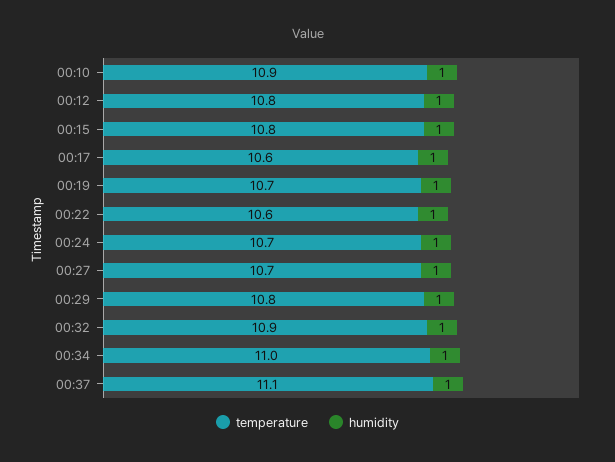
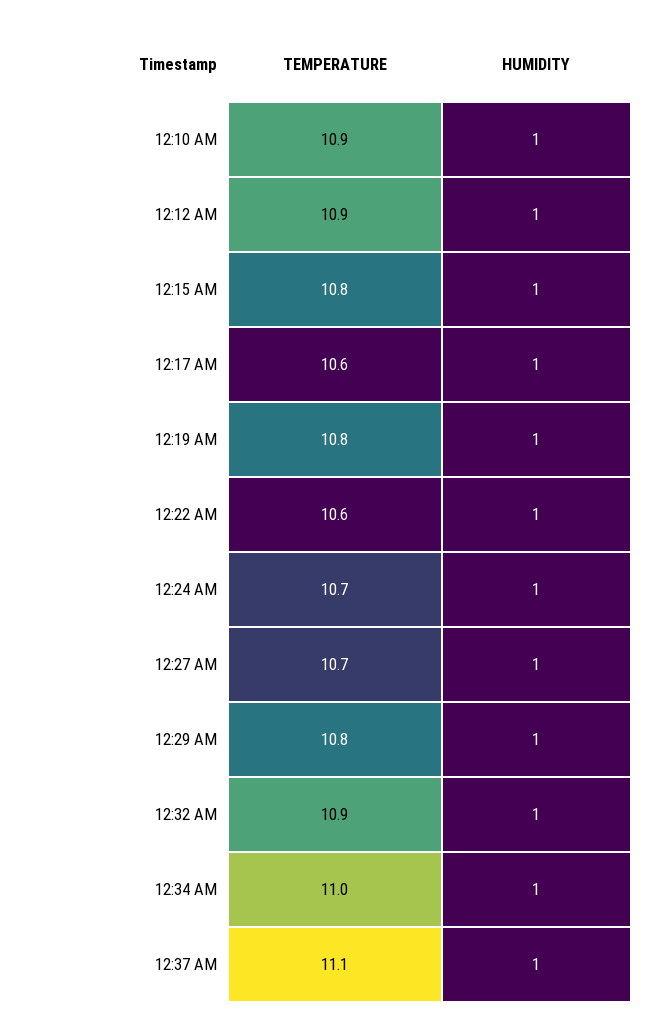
  {
    "temperature": {
      "00:10": 10.9,
-     "00:12": 10.8,
+     "00:12": 10.9,
      "00:15": 10.8,
      "00:17": 10.6,
-     "00:19": 10.7,
+     "00:19": 10.8,
      "00:22": 10.6,
      "00:24": 10.7,
      "00:27": 10.7,
      "00:29": 10.8,
      "00:32": 10.9,
      "00:34": 11,
      "00:37": 11.1
    },
    "humidity": {
      "00:10": 1,
      "00:12": 1,
      "00:15": 1,
      "00:17": 1,
      "00:19": 1,
      "00:22": 1,
      "00:24": 1,
      "00:27": 1,
      "00:29": 1,
      "00:32": 1,
      "00:34": 1,
      "00:37": 1
    }
  }

